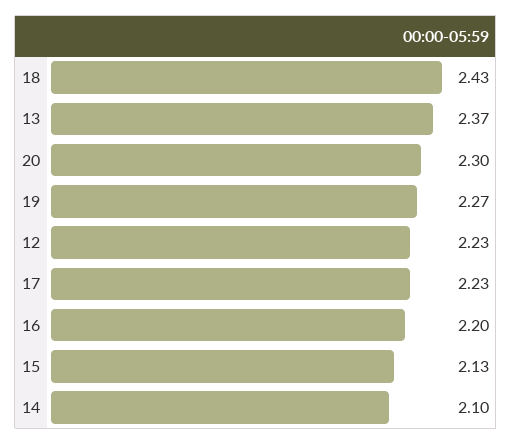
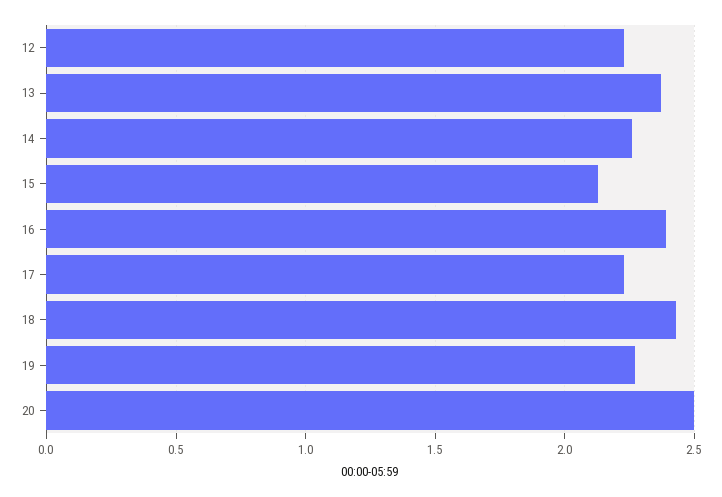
  {
    "18": 2.43,
    "13": 2.37,
-   "20": 2.3,
+   "20": 2.5,
    "19": 2.27,
    "12": 2.23,
    "17": 2.23,
-   "16": 2.2,
+   "16": 2.4,
    "15": 2.13,
-   "14": 2.1
+   "14": 2.25
  }

